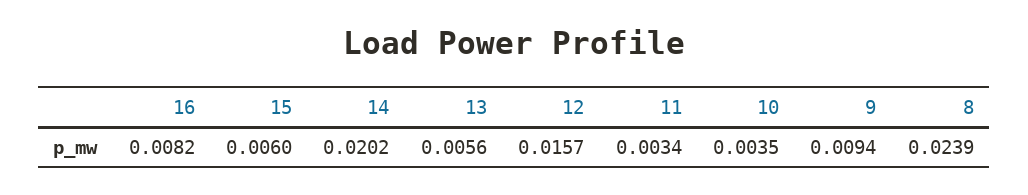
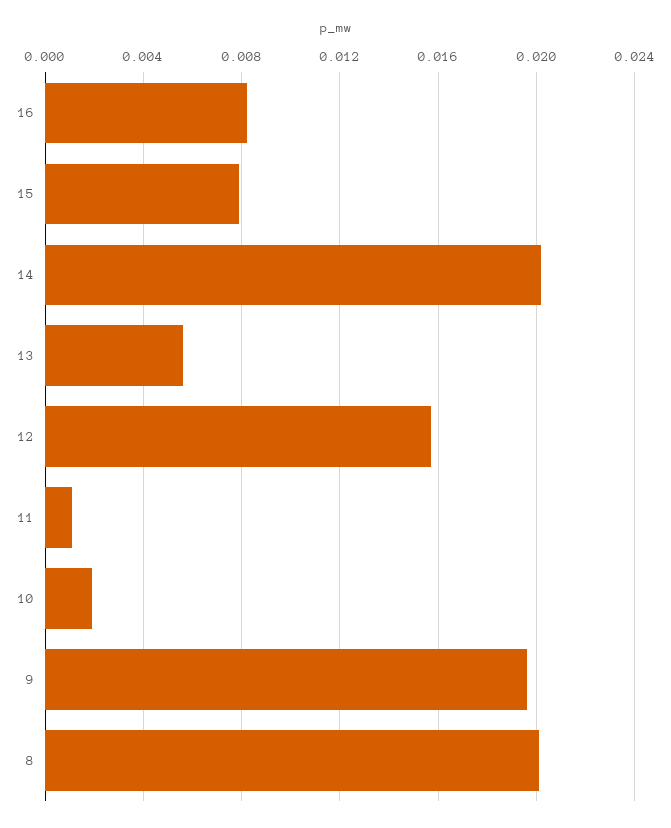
  {
    "16": 0.0082,
-   "15": 0.006,
+   "15": 0.008,
    "14": 0.0202,
    "13": 0.0056,
    "12": 0.0157,
-   "11": 0.0034,
+   "11": 0.001,
-   "10": 0.0035,
+   "10": 0.002,
-   "9": 0.0094,
+   "9": 0.0195,
-   "8": 0.0239
+   "8": 0.02
  }

